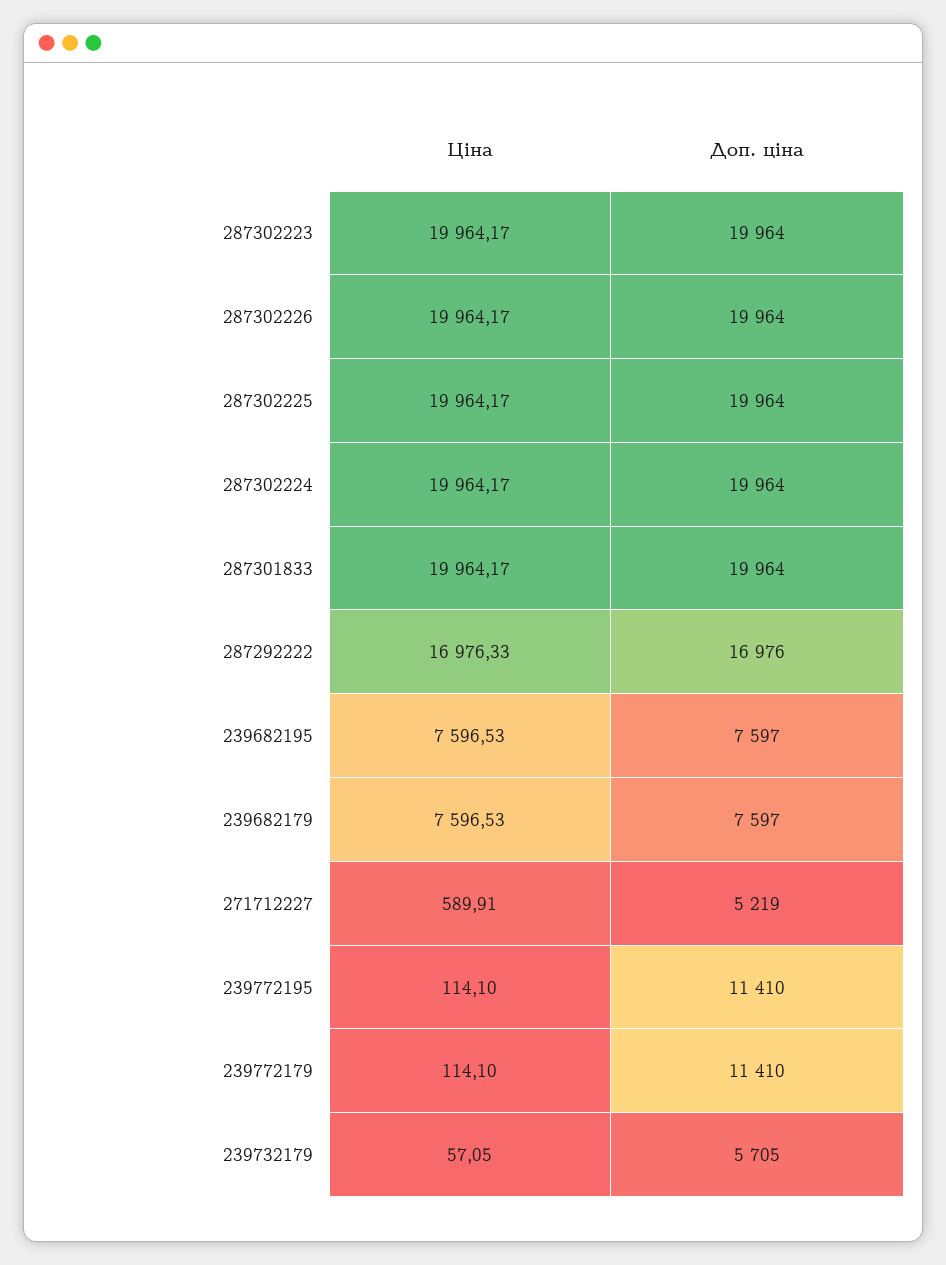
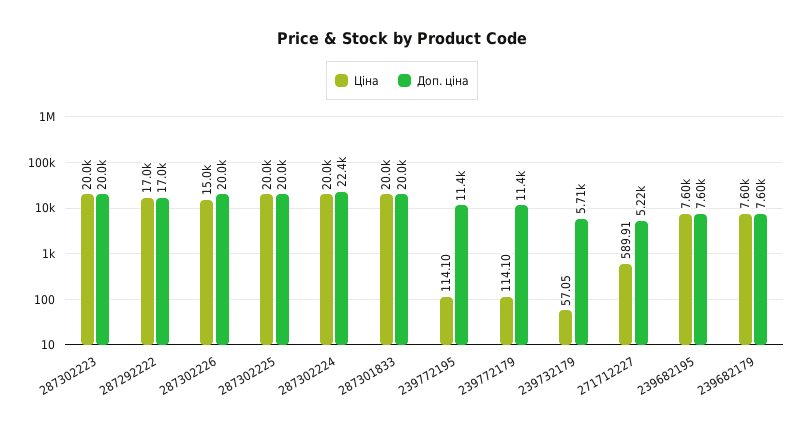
  {
    "Ціна": {
      "287302223": 19964.17,
-     "287302226": 19964.17,
+     "287302226": 15000,
      "287302225": 19964.17,
      "287302224": 19964.17,
      "287301833": 19964.17,
      "287292222": 16976.33,
      "239682195": 7596.53,
      "239682179": 7596.53,
      "271712227": 589.91,
      "239772195": 114.1,
      "239772179": 114.1,
      "239732179": 57.05
    },
    "Доп. ціна": {
      "287302223": 19964,
      "287302226": 19964,
      "287302225": 19964,
-     "287302224": 19964,
+     "287302224": 22400,
      "287301833": 19964,
      "287292222": 16976,
      "239682195": 7597,
      "239682179": 7597,
      "271712227": 5219,
      "239772195": 11410,
      "239772179": 11410,
      "239732179": 5705
    }
  }

